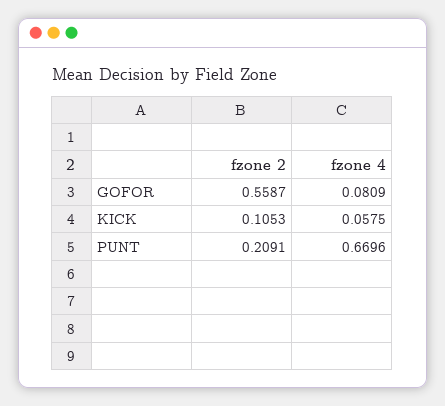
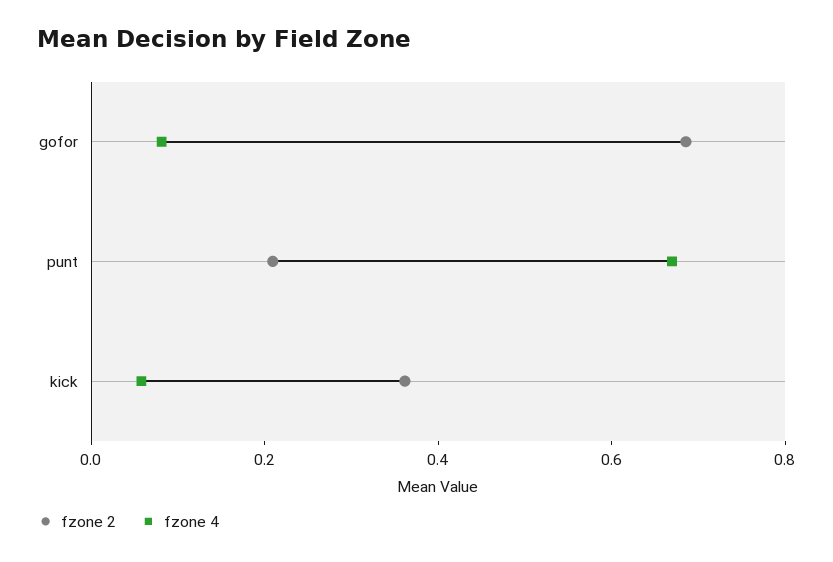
  {
    "fzone 2": {
-     "GOFOR": 0.5587,
+     "GOFOR": 0.7,
-     "KICK": 0.1053,
+     "KICK": 0.35,
      "PUNT": 0.2091
    },
    "fzone 4": {
      "GOFOR": 0.0809,
      "KICK": 0.0575,
      "PUNT": 0.6696
    }
  }

